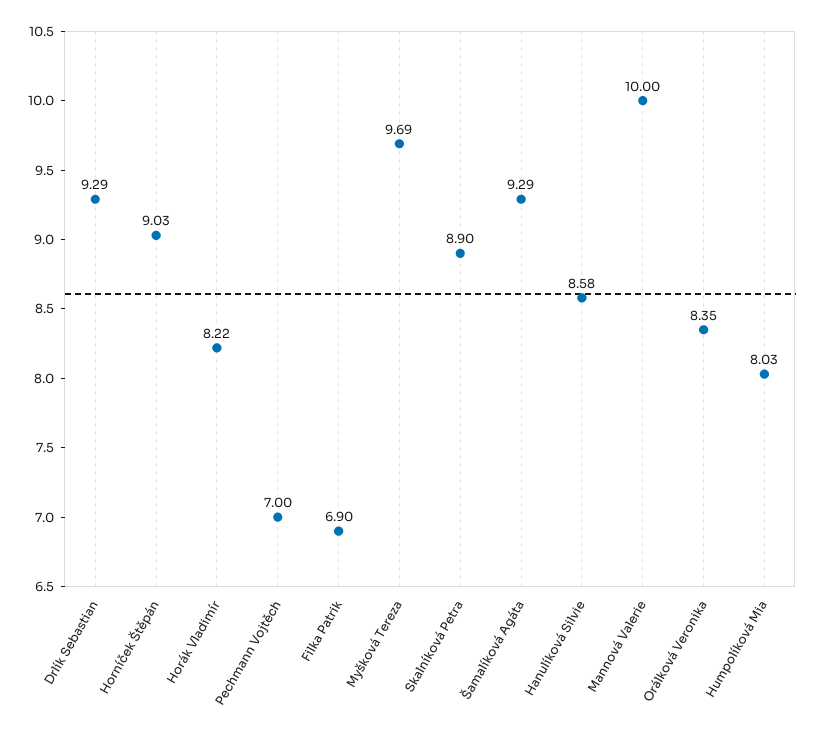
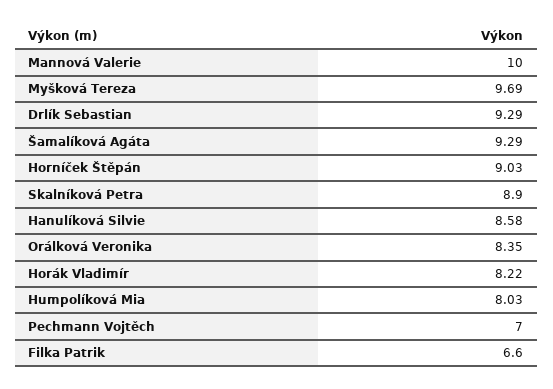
  {
    "Drlík Sebastian": 9.29,
    "Horníček Štěpán": 9.03,
    "Horák Vladimír": 8.22,
    "Pechmann Vojtěch": 7,
-   "Filka Patrik": 6.9,
+   "Filka Patrik": 6.6,
    "Myšková Tereza": 9.69,
    "Skalníková Petra": 8.9,
    "Šamalíková Agáta": 9.29,
    "Hanulíková Silvie": 8.58,
    "Mannová Valerie": 10,
    "Orálková Veronika": 8.35,
    "Humpolíková Mia": 8.03
  }

